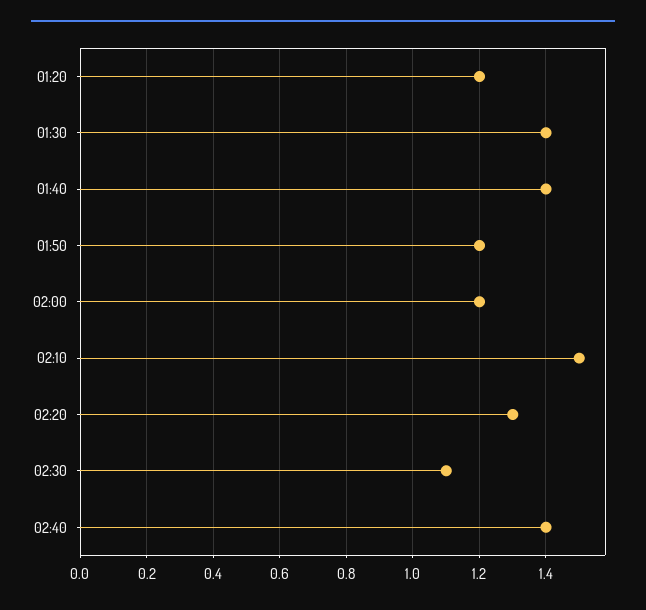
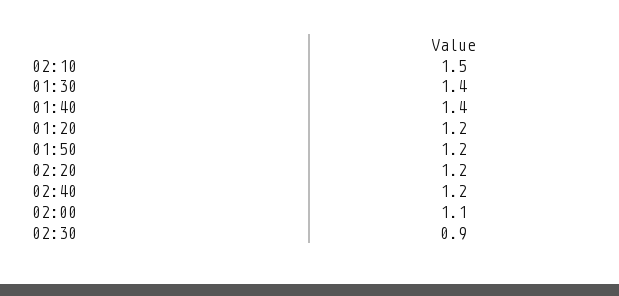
  {
    "01:20": 1.2,
    "01:30": 1.4,
    "01:40": 1.4,
    "01:50": 1.2,
-   "02:00": 1.2,
+   "02:00": 1.1,
    "02:10": 1.5,
-   "02:20": 1.3,
+   "02:20": 1.2,
-   "02:30": 1.1,
+   "02:30": 0.9,
-   "02:40": 1.4
+   "02:40": 1.2
  }

